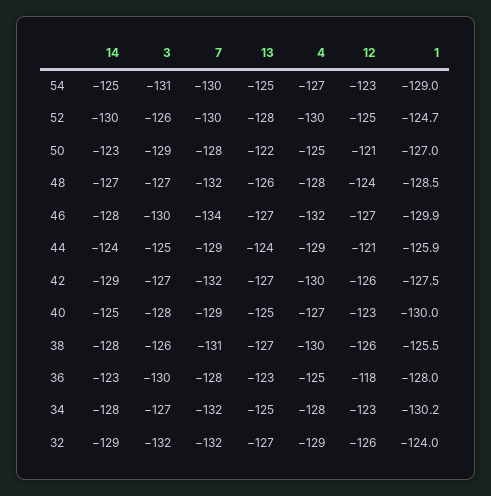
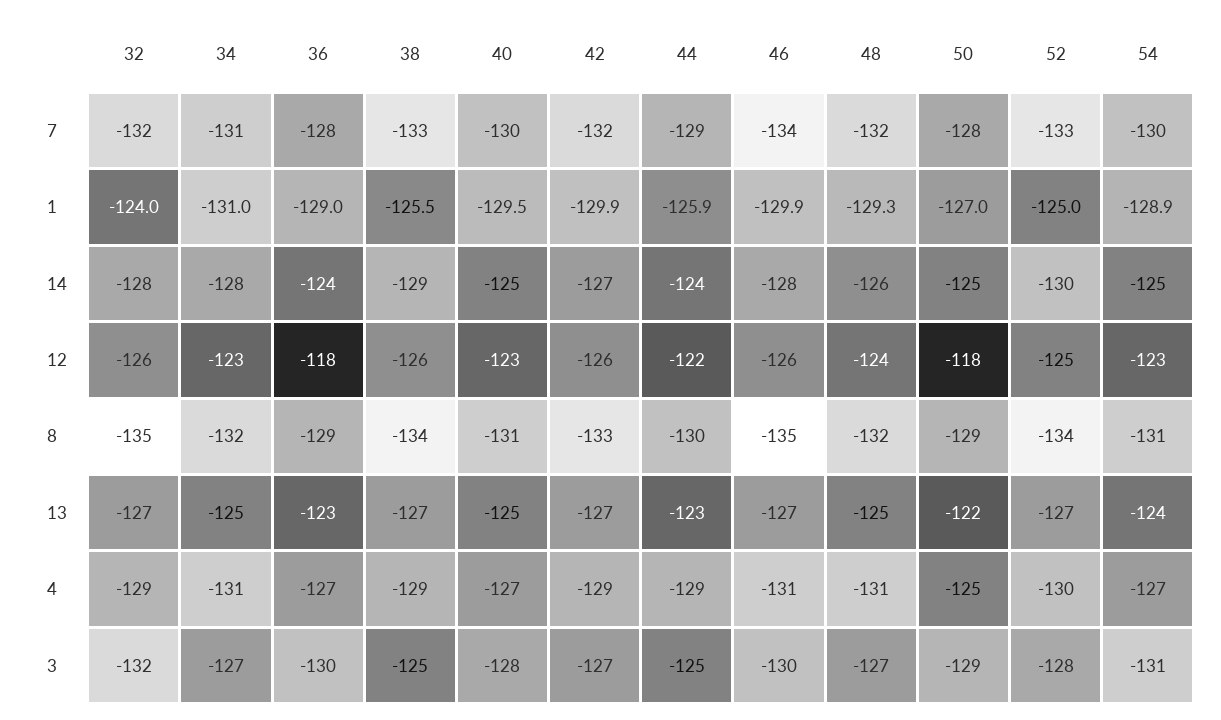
  {
    "14": {
      "54": -125,
      "52": -130,
-     "50": -123,
+     "50": -125,
-     "48": -127,
+     "48": -126,
      "46": -128,
      "44": -124,
-     "42": -129,
+     "42": -127,
      "40": -125,
-     "38": -128,
+     "38": -129,
-     "36": -123,
+     "36": -124,
      "34": -128,
-     "32": -129
+     "32": -128
    },
    "3": {
      "54": -131,
-     "52": -126,
+     "52": -128,
      "50": -129,
      "48": -127,
      "46": -130,
      "44": -125,
      "42": -127,
      "40": -128,
-     "38": -126,
+     "38": -125,
      "36": -130,
      "34": -127,
      "32": -132
    },
    "7": {
      "54": -130,
-     "52": -130,
+     "52": -133,
      "50": -128,
      "48": -132,
      "46": -134,
      "44": -129,
      "42": -132,
-     "40": -129,
+     "40": -130,
-     "38": -131,
+     "38": -133,
      "36": -128,
-     "34": -132,
+     "34": -131,
      "32": -132
    },
    "13": {
-     "54": -125,
+     "54": -124,
-     "52": -128,
+     "52": -127,
      "50": -122,
-     "48": -126,
+     "48": -125,
      "46": -127,
-     "44": -124,
+     "44": -123,
      "42": -127,
      "40": -125,
      "38": -127,
      "36": -123,
      "34": -125,
      "32": -127
    },
    "4": {
      "54": -127,
      "52": -130,
      "50": -125,
-     "48": -128,
+     "48": -131,
-     "46": -132,
+     "46": -131,
      "44": -129,
-     "42": -130,
+     "42": -129,
      "40": -127,
-     "38": -130,
+     "38": -129,
-     "36": -125,
+     "36": -127,
-     "34": -128,
+     "34": -131,
      "32": -129
    },
    "12": {
      "54": -123,
      "52": -125,
-     "50": -121,
+     "50": -118,
      "48": -124,
-     "46": -127,
+     "46": -126,
-     "44": -121,
+     "44": -122,
      "42": -126,
      "40": -123,
      "38": -126,
      "36": -118,
      "34": -123,
      "32": -126
    },
    "1": {
-     "54": -129,
+     "54": -128.9,
-     "52": -124.7,
+     "52": -125,
      "50": -127,
-     "48": -128.5,
+     "48": -129.3,
      "46": -129.9,
      "44": -125.9,
-     "42": -127.5,
+     "42": -129.9,
-     "40": -130,
+     "40": -129.5,
      "38": -125.5,
-     "36": -128,
+     "36": -129,
-     "34": -130.2,
+     "34": -131,
      "32": -124
-   }
+   },
+   "8": {
+     "32": -135,
+     "34": -132,
+     "36": -129,
+     "38": -134,
+     "40": -131,
+     "42": -133,
+     "44": -130,
+     "46": -135,
+     "48": -132,
+     "50": -129,
+     "52": -134,
+     "54": -131
+   }
  }

